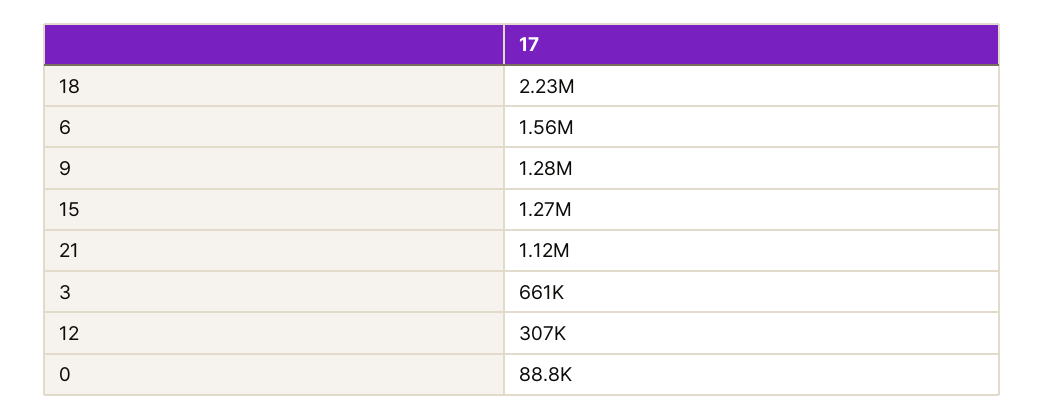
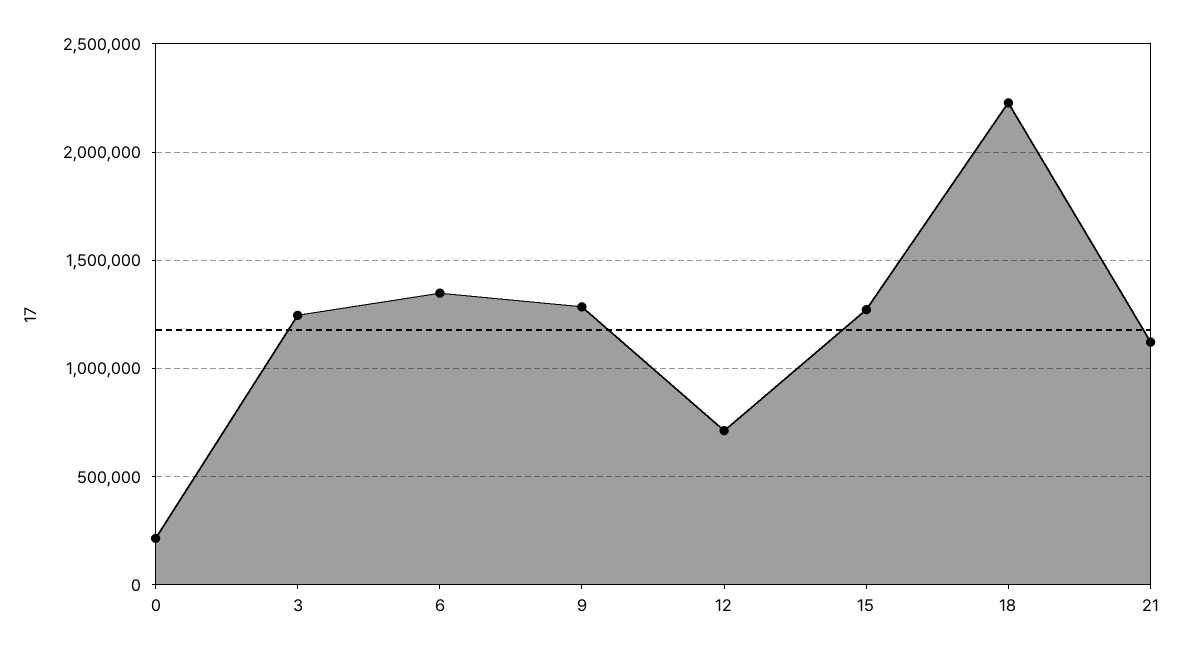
  {
    "18": 2230000,
-   "6": 1560000,
+   "6": 1350000,
    "9": 1280000,
    "15": 1270000,
    "21": 1120000,
-   "3": 661000,
+   "3": 1250000,
-   "12": 307000,
+   "12": 700000,
-   "0": 88800
+   "0": 200000
  }

